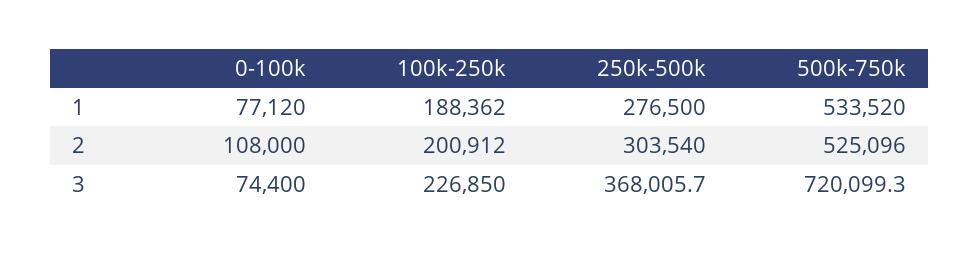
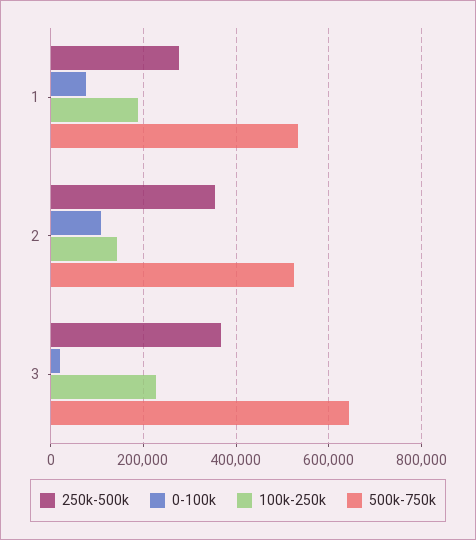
  {
    "0-100k": {
      "1": 77120,
      "2": 108000,
-     "3": 74400
+     "3": 20000
    },
    "100k-250k": {
      "1": 188362,
-     "2": 200912,
+     "2": 140000,
      "3": 226850
    },
    "250k-500k": {
      "1": 276500,
-     "2": 303540,
+     "2": 360000,
      "3": 368005.7
    },
    "500k-750k": {
      "1": 533520,
      "2": 525096,
-     "3": 720099.3
+     "3": 640000
    }
  }

